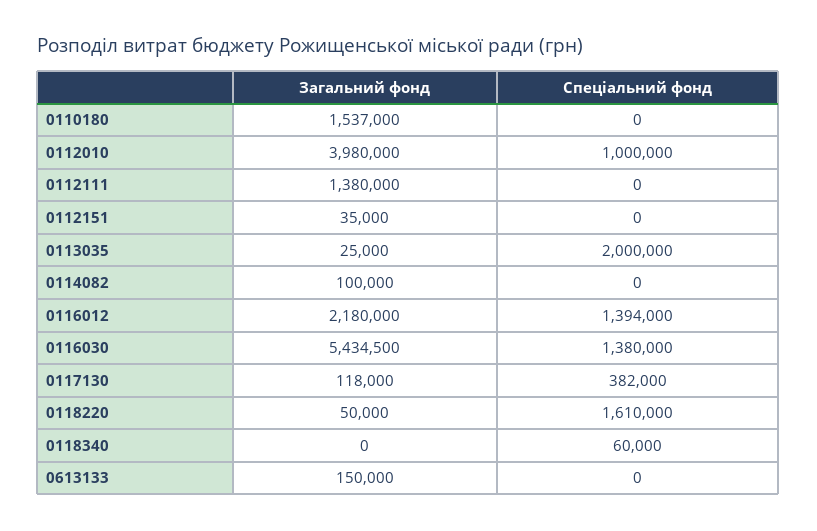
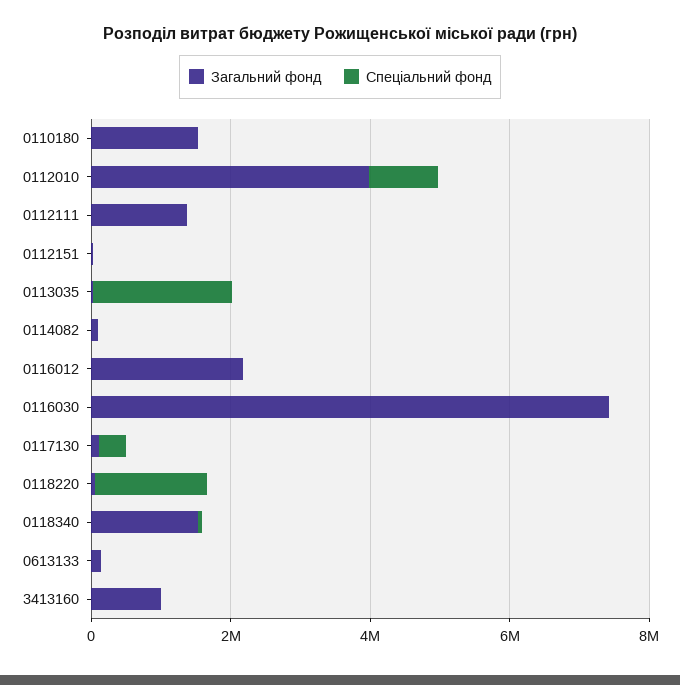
  {
    "Загальний фонд": {
      "0110180": 1537000,
      "0112010": 3980000,
      "0112111": 1380000,
      "0112151": 35000,
      "0113035": 25000,
      "0114082": 100000,
      "0116012": 2180000,
-     "0116030": 5434500,
+     "0116030": 7500000,
      "0117130": 118000,
      "0118220": 50000,
-     "0118340": 0,
+     "0118340": 1500000,
-     "0613133": 150000
+     "0613133": 150000,
+     "3413160": 1000000
    },
    "Спеціальний фонд": {
      "0110180": 0,
      "0112010": 1000000,
      "0112111": 0,
      "0112151": 0,
      "0113035": 2000000,
      "0114082": 0,
-     "0116012": 1394000,
+     "0116012": 0,
-     "0116030": 1380000,
+     "0116030": 0,
      "0117130": 382000,
      "0118220": 1610000,
      "0118340": 60000,
-     "0613133": 0
+     "0613133": 0,
+     "3413160": 0
    }
  }

